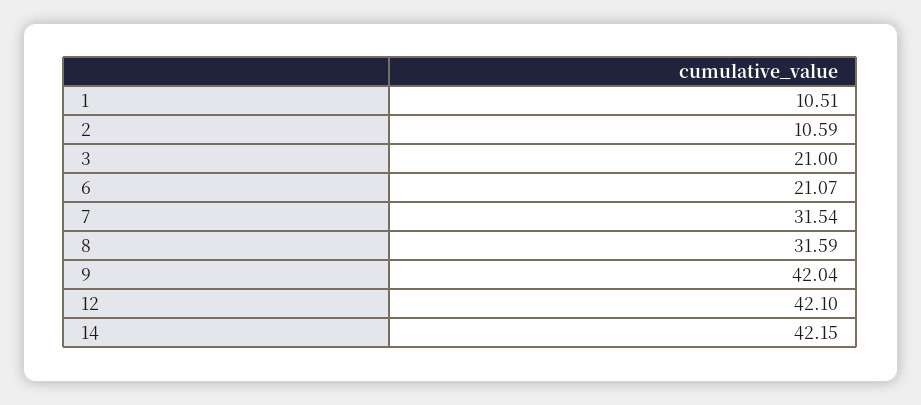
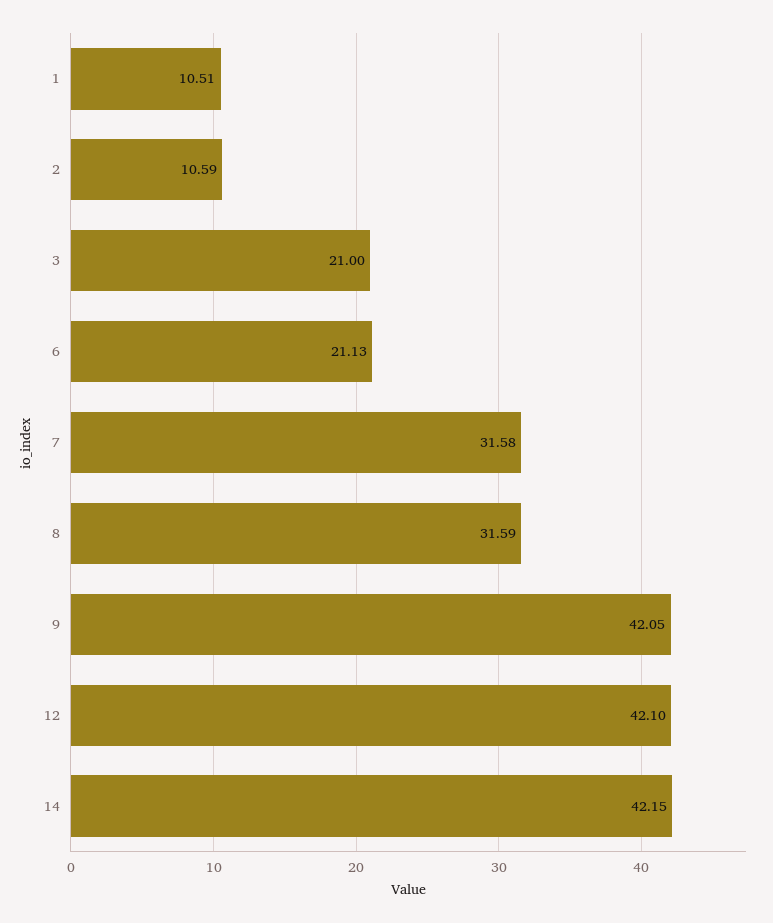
  {
    "1": 10.51,
    "2": 10.59,
    "3": 21,
-   "6": 21.07,
+   "6": 21.13,
-   "7": 31.54,
+   "7": 31.58,
    "8": 31.59,
-   "9": 42.04,
+   "9": 42.05,
    "12": 42.1,
    "14": 42.15
  }

